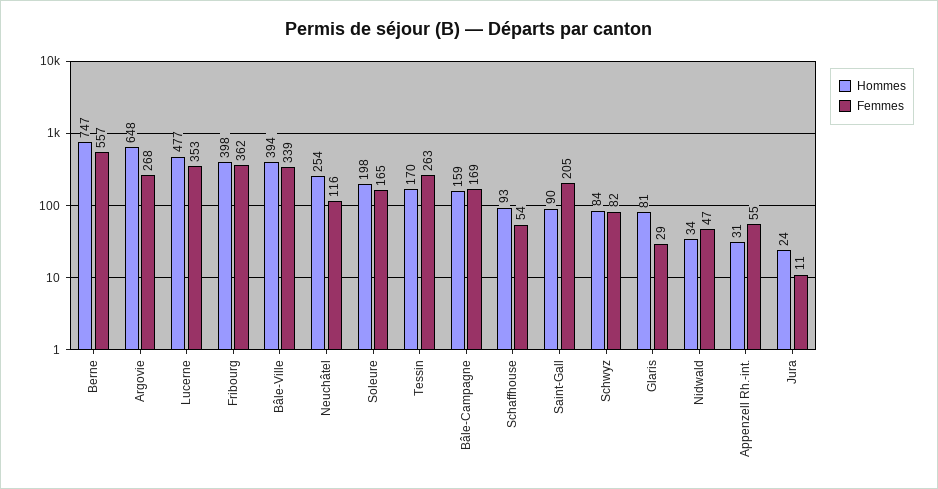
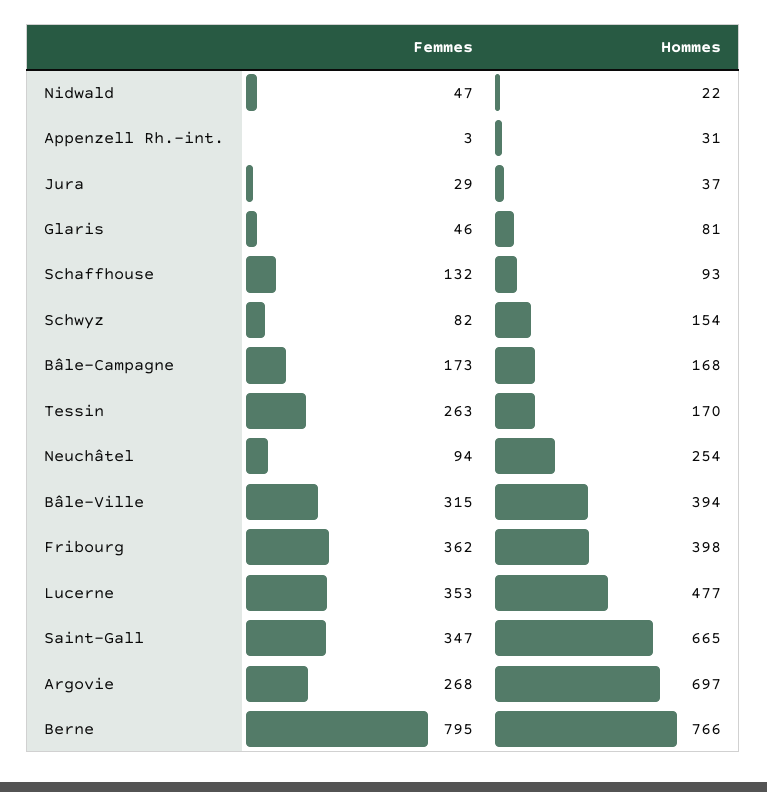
  {
    "Hommes": {
-     "Berne": 747,
+     "Berne": 766,
-     "Argovie": 648,
+     "Argovie": 697,
      "Lucerne": 477,
      "Fribourg": 398,
      "Bâle-Ville": 394,
      "Neuchâtel": 254,
-     "Soleure": 198,
      "Tessin": 170,
-     "Bâle-Campagne": 159,
+     "Bâle-Campagne": 168,
      "Schaffhouse": 93,
-     "Saint-Gall": 90,
+     "Saint-Gall": 665,
-     "Schwyz": 84,
+     "Schwyz": 154,
      "Glaris": 81,
-     "Nidwald": 34,
+     "Nidwald": 22,
      "Appenzell Rh.-int.": 31,
-     "Jura": 24
+     "Jura": 37
    },
    "Femmes": {
-     "Berne": 557,
+     "Berne": 795,
      "Argovie": 268,
      "Lucerne": 353,
      "Fribourg": 362,
-     "Bâle-Ville": 339,
+     "Bâle-Ville": 315,
-     "Neuchâtel": 116,
+     "Neuchâtel": 94,
-     "Soleure": 165,
      "Tessin": 263,
-     "Bâle-Campagne": 169,
+     "Bâle-Campagne": 173,
-     "Schaffhouse": 54,
+     "Schaffhouse": 132,
-     "Saint-Gall": 205,
+     "Saint-Gall": 347,
      "Schwyz": 82,
-     "Glaris": 29,
+     "Glaris": 46,
      "Nidwald": 47,
-     "Appenzell Rh.-int.": 55,
+     "Appenzell Rh.-int.": 3,
-     "Jura": 11
+     "Jura": 29
    }
  }

